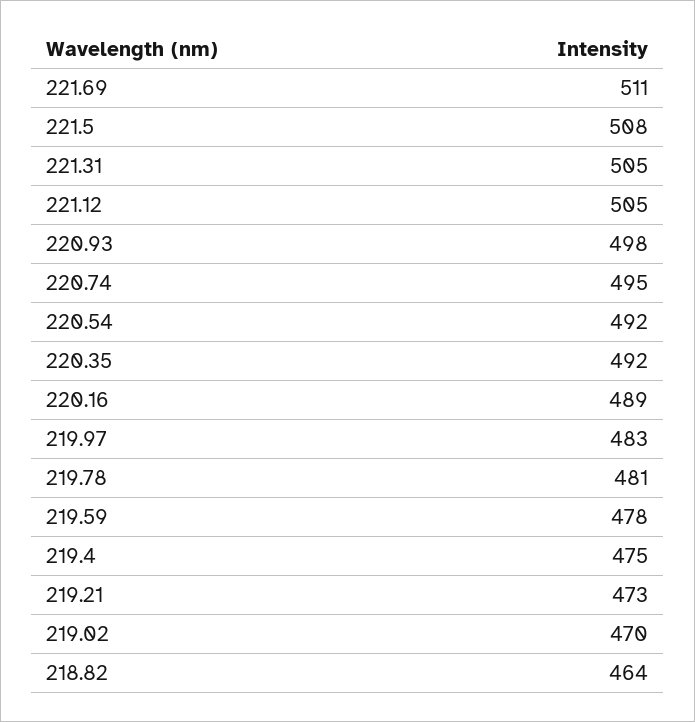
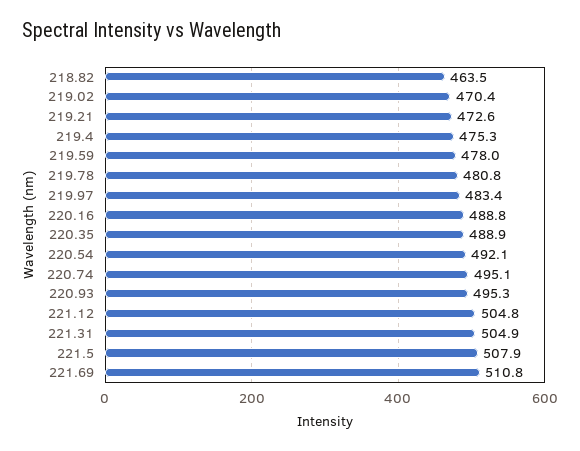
  {
    "221.69": 510.8,
    "221.5": 507.9,
    "221.31": 504.9,
    "221.12": 504.8,
-   "220.93": 498,
+   "220.93": 495.3,
    "220.74": 495.1,
    "220.54": 492.1,
-   "220.35": 492,
+   "220.35": 488.9,
    "220.16": 488.8,
    "219.97": 483.4,
    "219.78": 480.8,
    "219.59": 478,
    "219.4": 475.3,
    "219.21": 472.6,
    "219.02": 470.4,
    "218.82": 463.5
  }

